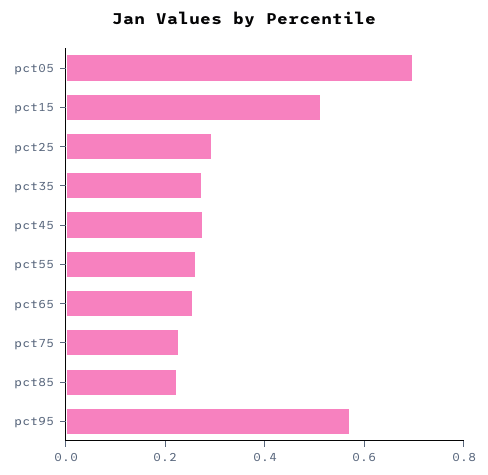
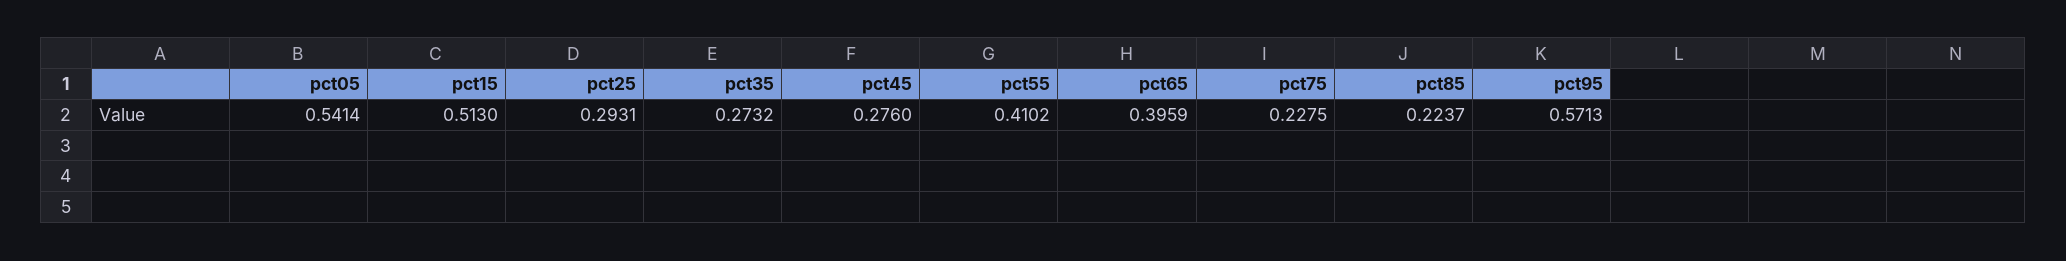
  {
-   "pct05": 0.7,
+   "pct05": 0.5414,
    "pct15": 0.513,
    "pct25": 0.2931,
    "pct35": 0.2732,
    "pct45": 0.276,
-   "pct55": 0.25,
+   "pct55": 0.4102,
-   "pct65": 0.25,
+   "pct65": 0.3959,
    "pct75": 0.2275,
    "pct85": 0.2237,
    "pct95": 0.5713
  }

